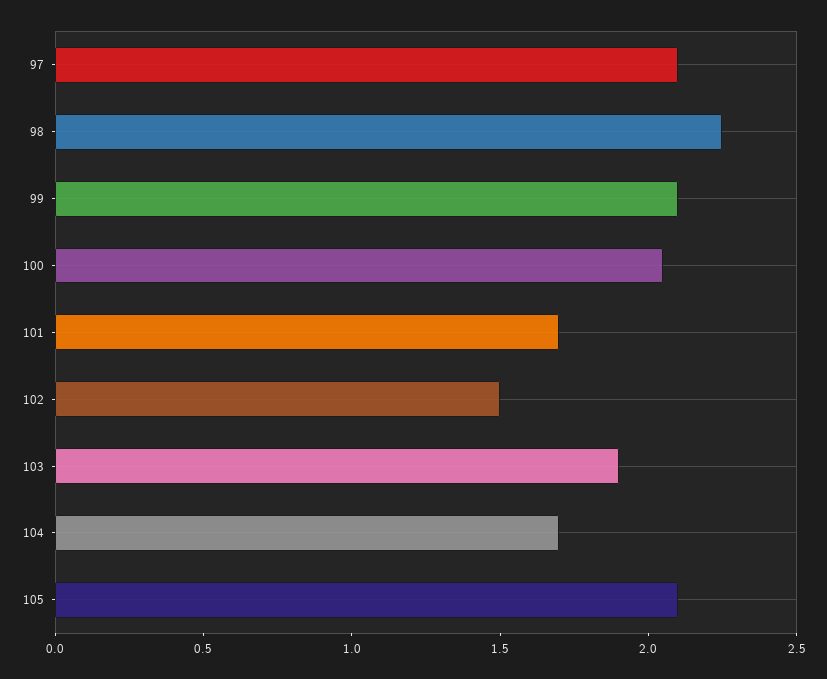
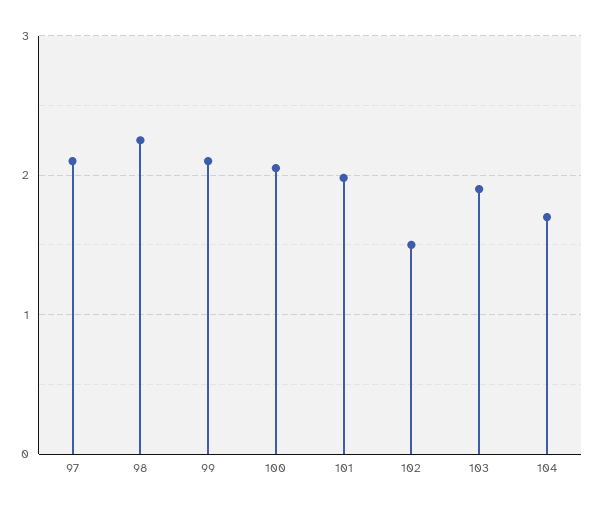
  {
    "97": 2.1,
    "98": 2.3,
    "99": 2.1,
    "100": 2.1,
-   "101": 1.7,
+   "101": 2,
    "102": 1.5,
    "103": 1.9,
-   "104": 1.7,
+   "104": 1.7
-   "105": 2.1
  }

